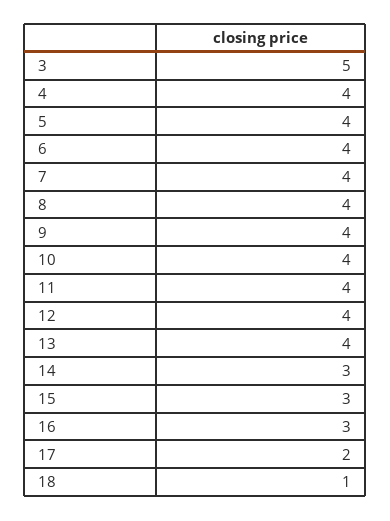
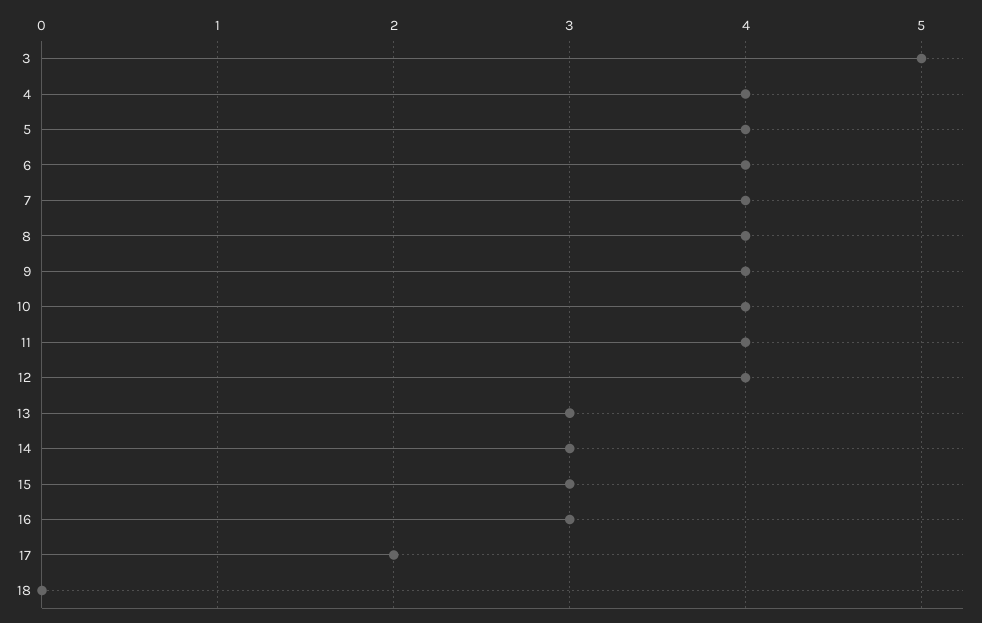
  {
    "3": 5,
    "4": 4,
    "5": 4,
    "6": 4,
    "7": 4,
    "8": 4,
    "9": 4,
    "10": 4,
    "11": 4,
    "12": 4,
-   "13": 4,
+   "13": 3,
    "14": 3,
    "15": 3,
    "16": 3,
    "17": 2,
-   "18": 1
+   "18": 0
  }

